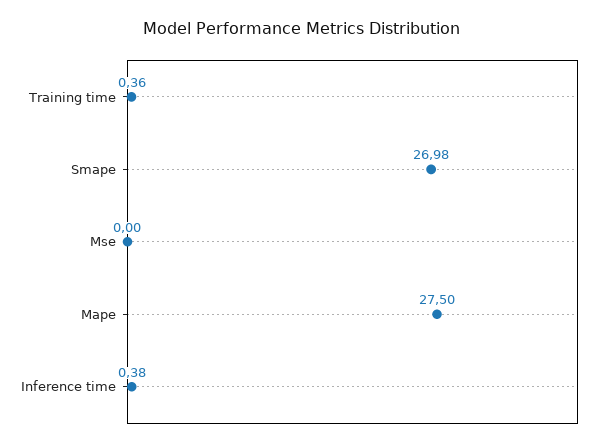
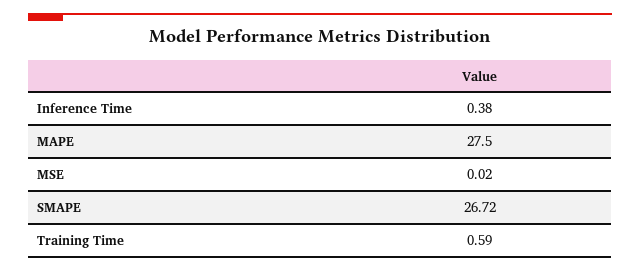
  {
-   "Training time": 0.36,
+   "Training time": 0.59,
-   "Smape": 26.98,
+   "Smape": 26.72,
-   "Mse": 0,
+   "Mse": 0.02,
    "Mape": 27.5,
    "Inference time": 0.38
  }

